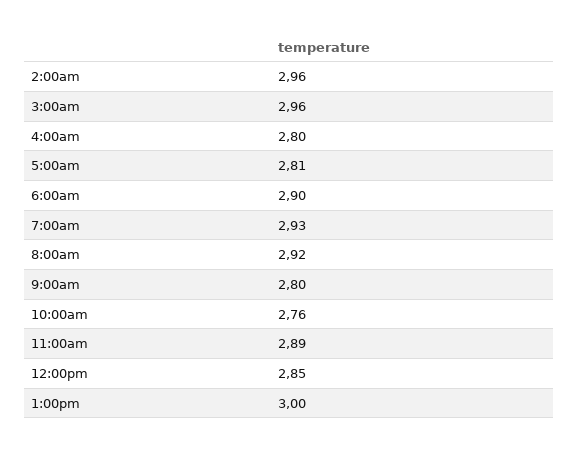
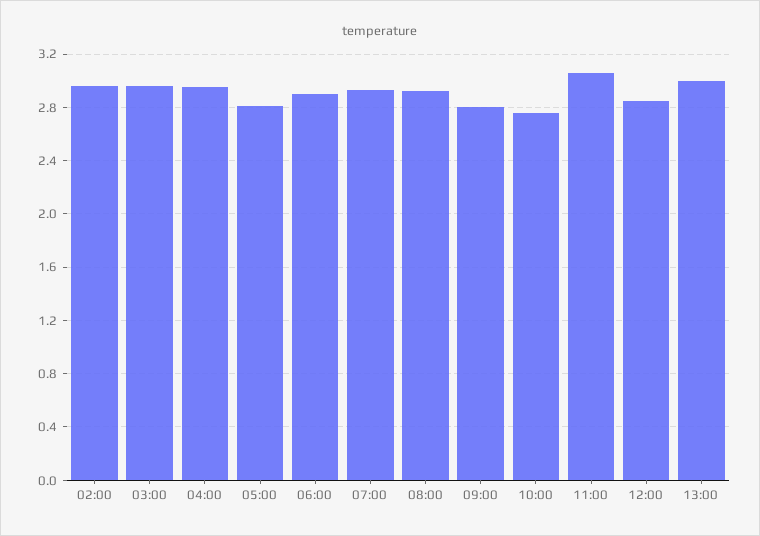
  {
    "2:00am": 2.96,
    "3:00am": 2.96,
-   "4:00am": 2.8,
+   "4:00am": 2.95,
    "5:00am": 2.81,
    "6:00am": 2.9,
    "7:00am": 2.93,
    "8:00am": 2.92,
    "9:00am": 2.8,
    "10:00am": 2.76,
-   "11:00am": 2.89,
+   "11:00am": 3.05,
    "12:00pm": 2.85,
    "1:00pm": 3
  }

